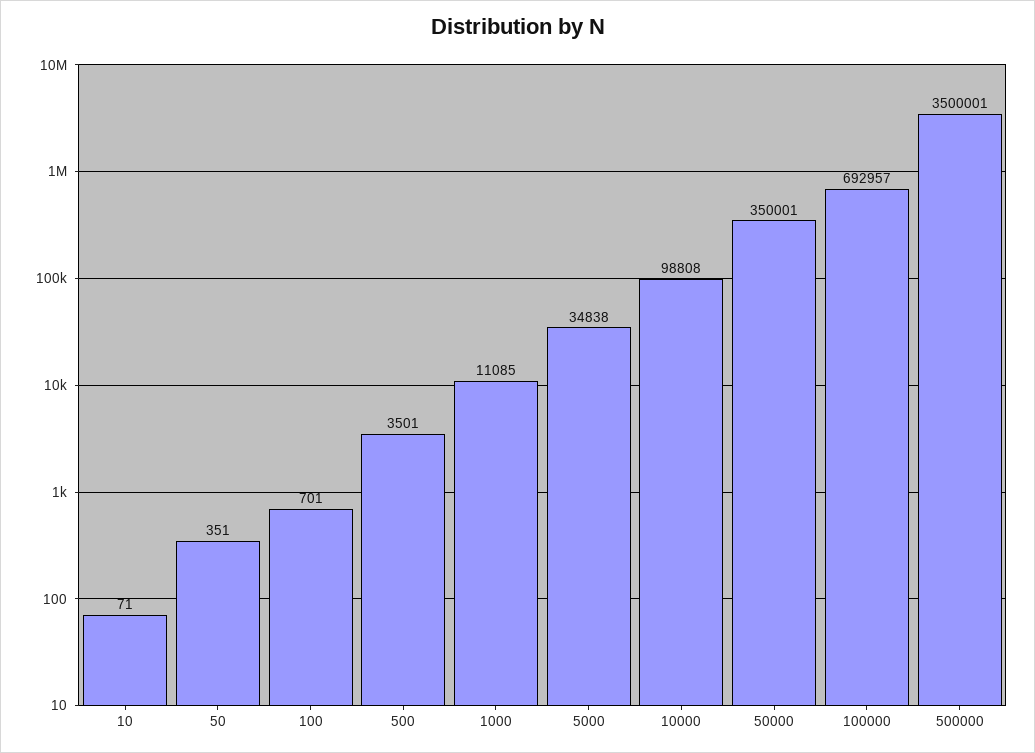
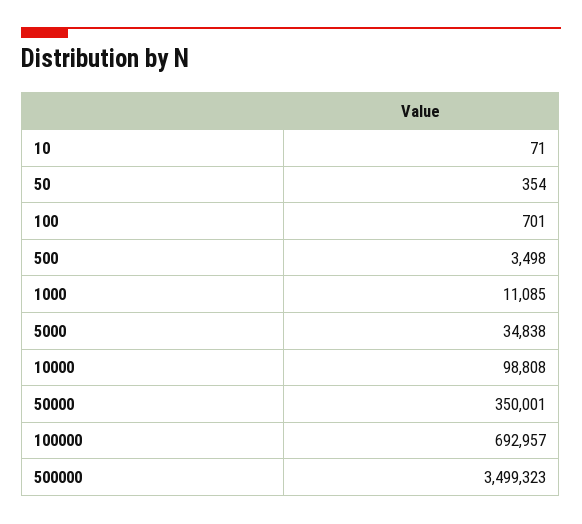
  {
    "10": 71,
-   "50": 351,
+   "50": 354,
    "100": 701,
-   "500": 3501,
+   "500": 3498,
    "1000": 11085,
    "5000": 34838,
    "10000": 98808,
    "50000": 350001,
    "100000": 692957,
-   "500000": 3500001
+   "500000": 3499323
  }

